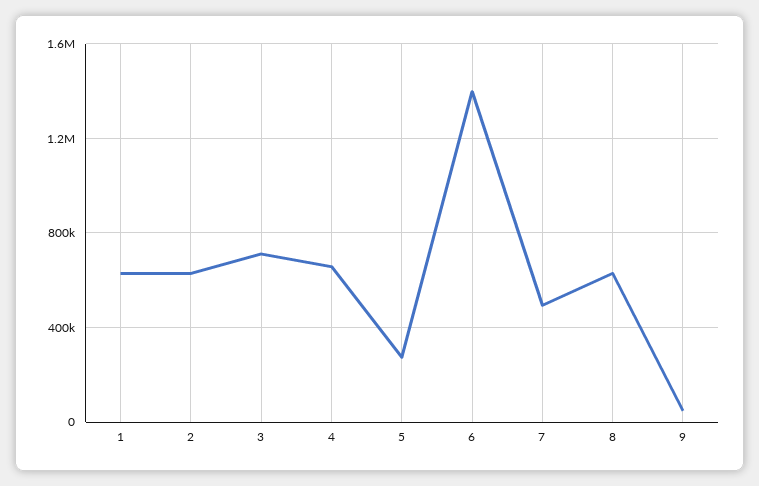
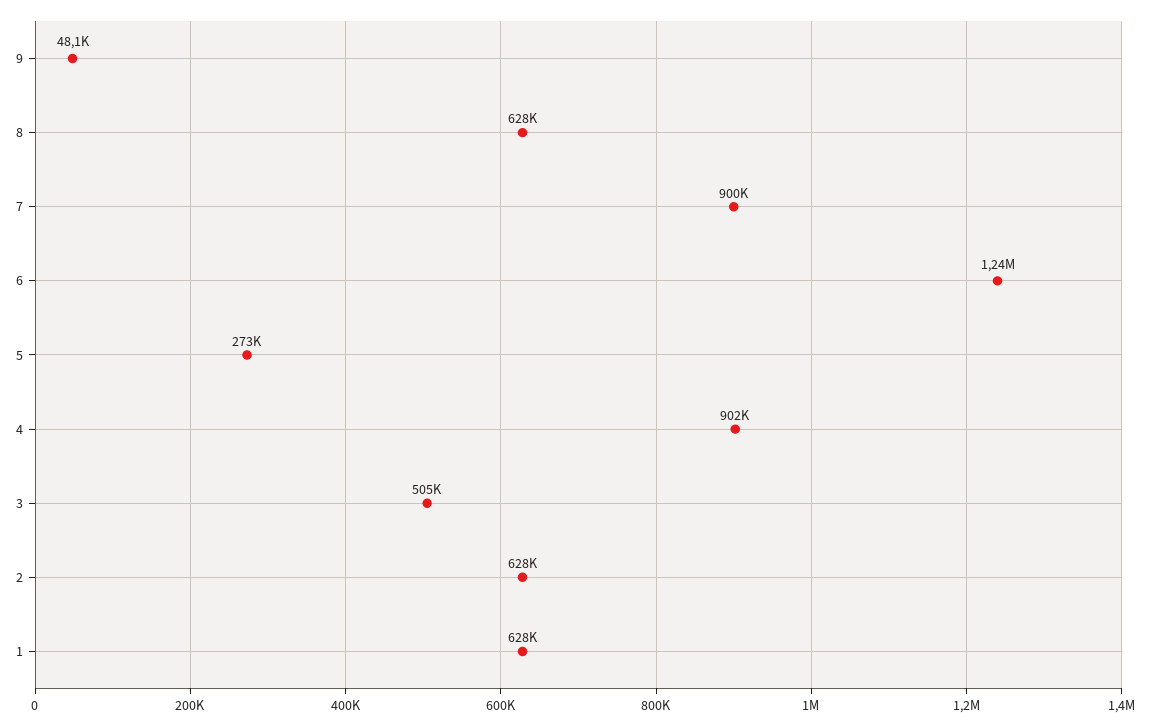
  {
    "1": 628000,
    "2": 628000,
-   "3": 700000,
+   "3": 505000,
-   "4": 650000,
+   "4": 902000,
    "5": 273000,
-   "6": 1400000,
+   "6": 1240000,
-   "7": 500000,
+   "7": 900000,
    "8": 628000,
    "9": 48100
  }

